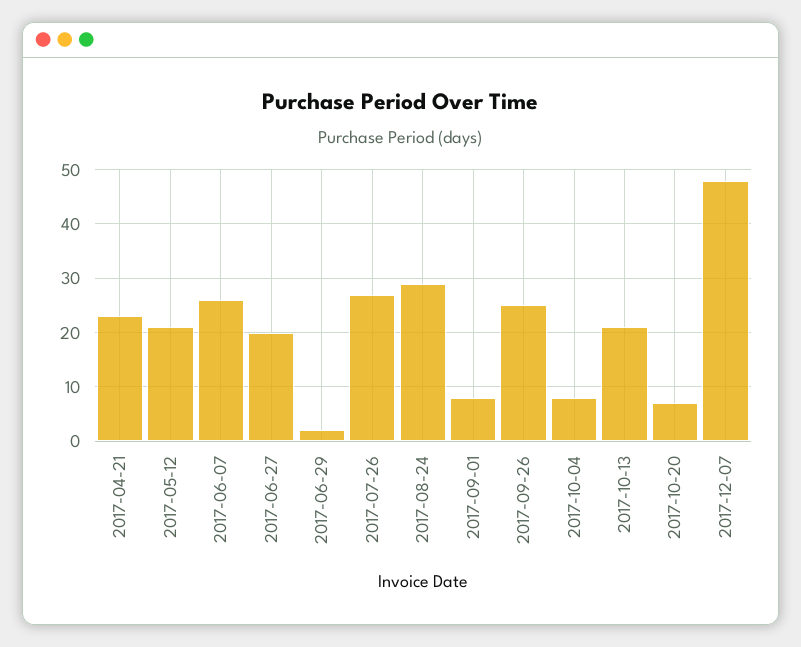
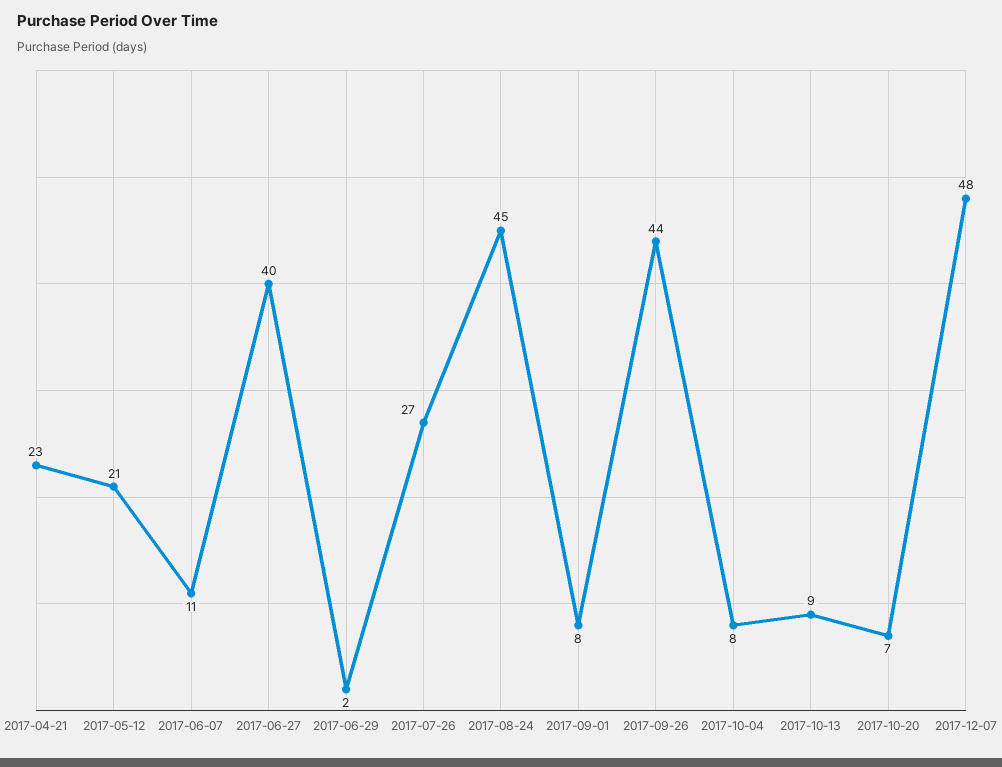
  {
    "2017-04-21": 23,
    "2017-05-12": 21,
-   "2017-06-07": 25,
+   "2017-06-07": 11,
-   "2017-06-27": 20,
+   "2017-06-27": 40,
    "2017-06-29": 2,
    "2017-07-26": 27,
-   "2017-08-24": 30,
+   "2017-08-24": 45,
    "2017-09-01": 8,
-   "2017-09-26": 25,
+   "2017-09-26": 44,
    "2017-10-04": 8,
-   "2017-10-13": 20,
+   "2017-10-13": 9,
    "2017-10-20": 7,
    "2017-12-07": 48
  }

